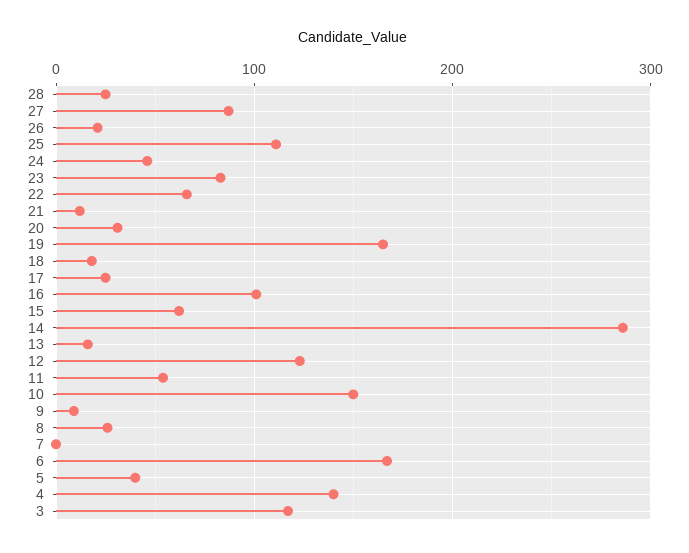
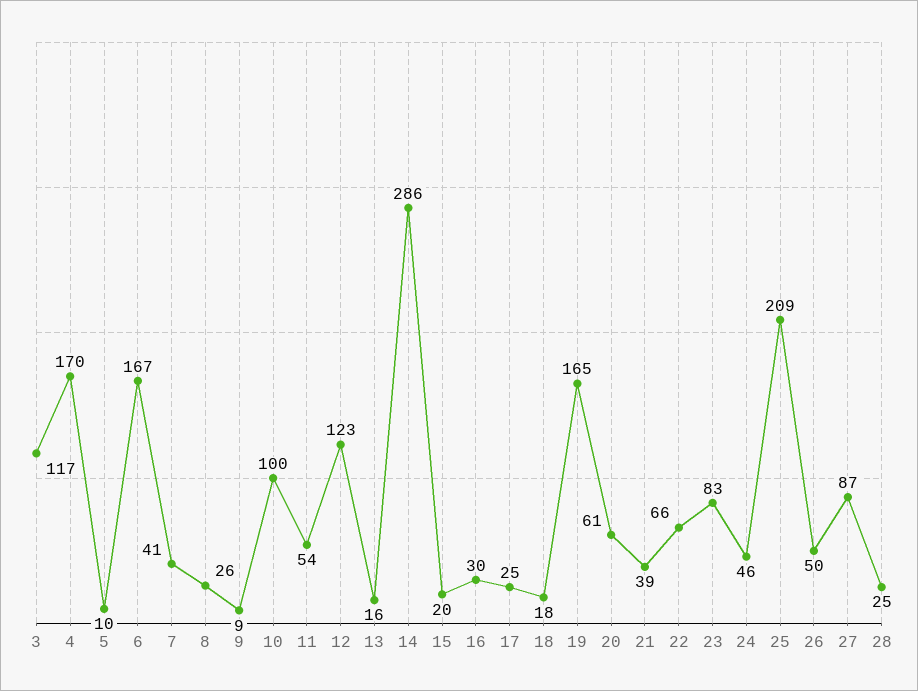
  {
    "28": 25,
    "27": 87,
-   "26": 20,
+   "26": 50,
-   "25": 110,
+   "25": 209,
    "24": 46,
    "23": 83,
    "22": 66,
-   "21": 10,
+   "21": 39,
-   "20": 30,
+   "20": 61,
    "19": 165,
    "18": 18,
    "17": 25,
-   "16": 100,
+   "16": 30,
-   "15": 60,
+   "15": 20,
    "14": 286,
    "13": 16,
    "12": 123,
    "11": 54,
-   "10": 150,
+   "10": 100,
    "9": 9,
    "8": 26,
-   "7": 0,
+   "7": 41,
    "6": 167,
-   "5": 40,
+   "5": 10,
-   "4": 140,
+   "4": 170,
    "3": 117
  }

